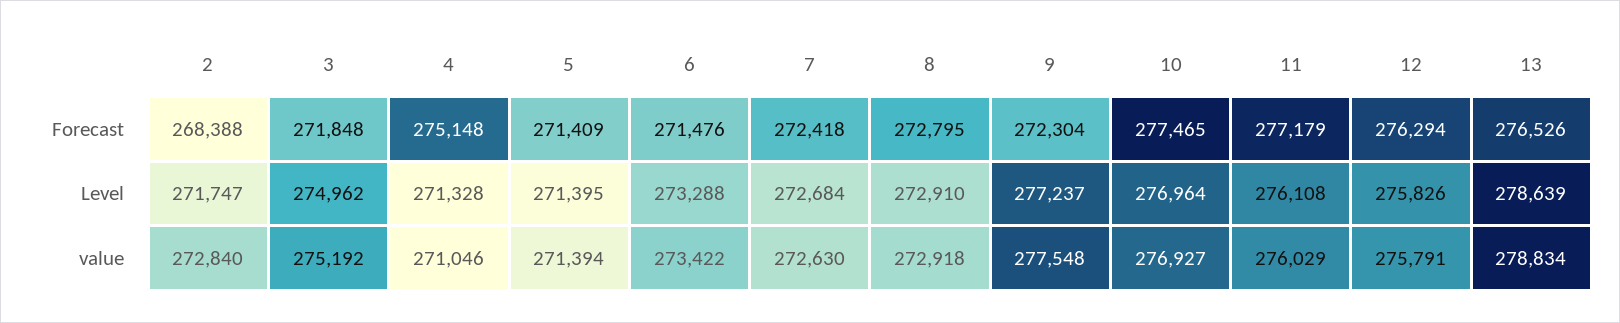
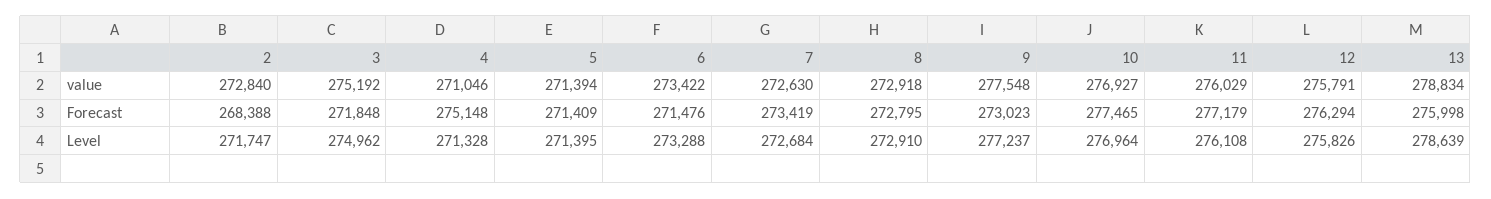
  {
    "2": {
      "Forecast": 268388,
      "Level": 271747,
      "value": 272840
    },
    "3": {
      "Forecast": 271848,
      "Level": 274962,
      "value": 275192
    },
    "4": {
      "Forecast": 275148,
      "Level": 271328,
      "value": 271046
    },
    "5": {
      "Forecast": 271409,
      "Level": 271395,
      "value": 271394
    },
    "6": {
      "Forecast": 271476,
      "Level": 273288,
      "value": 273422
    },
    "7": {
-     "Forecast": 272418,
+     "Forecast": 273419,
      "Level": 272684,
      "value": 272630
    },
    "8": {
      "Forecast": 272795,
      "Level": 272910,
      "value": 272918
    },
    "9": {
-     "Forecast": 272304,
+     "Forecast": 273023,
      "Level": 277237,
      "value": 277548
    },
    "10": {
      "Forecast": 277465,
      "Level": 276964,
      "value": 276927
    },
    "11": {
      "Forecast": 277179,
      "Level": 276108,
      "value": 276029
    },
    "12": {
      "Forecast": 276294,
      "Level": 275826,
      "value": 275791
    },
    "13": {
-     "Forecast": 276526,
+     "Forecast": 275998,
      "Level": 278639,
      "value": 278834
    }
  }

